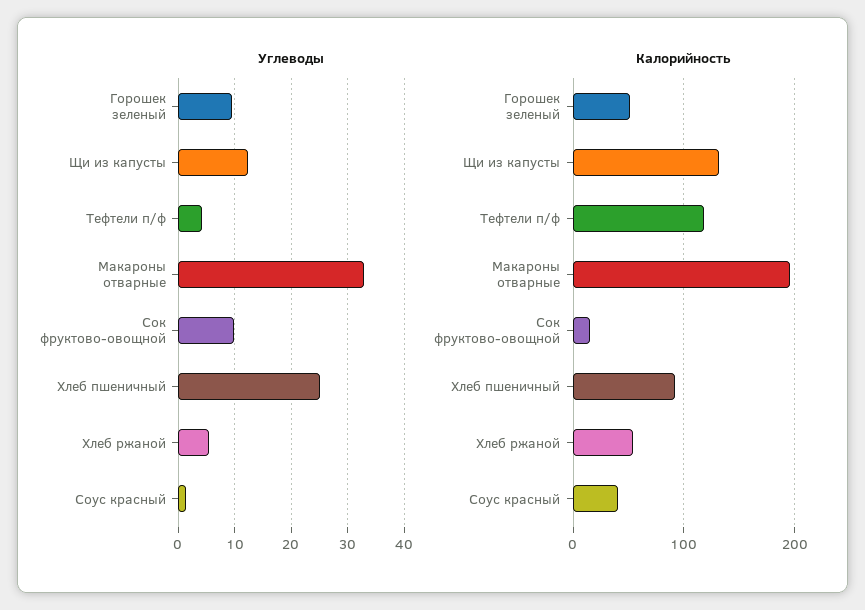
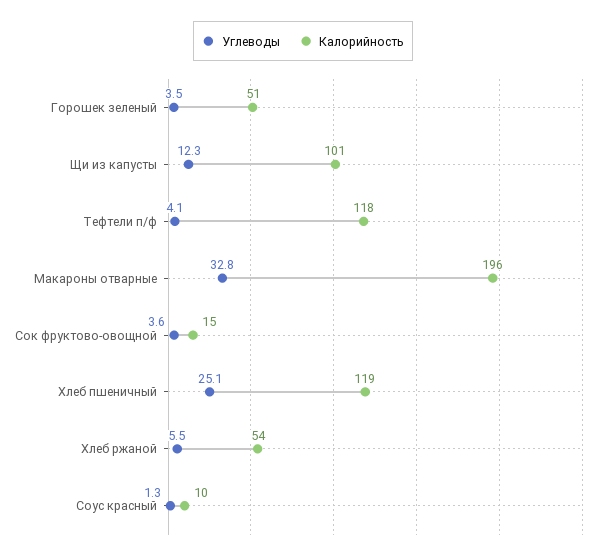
  {
    "Углеводы": {
-     "Горошек зеленый": 10,
+     "Горошек зеленый": 3.5,
      "Щи из капусты": 12.3,
      "Тефтели п/ф": 4.1,
      "Макароны отварные": 32.8,
-     "Сок фруктово-овощной": 10,
+     "Сок фруктово-овощной": 3.6,
      "Хлеб пшеничный": 25.1,
      "Хлеб ржаной": 5.5,
      "Соус красный": 1.3
    },
    "Калорийность": {
      "Горошек зеленый": 51,
-     "Щи из капусты": 130,
+     "Щи из капусты": 101,
      "Тефтели п/ф": 118,
      "Макароны отварные": 196,
      "Сок фруктово-овощной": 15,
-     "Хлеб пшеничный": 90,
+     "Хлеб пшеничный": 119,
      "Хлеб ржаной": 54,
-     "Соус красный": 40
+     "Соус красный": 10
    }
  }

